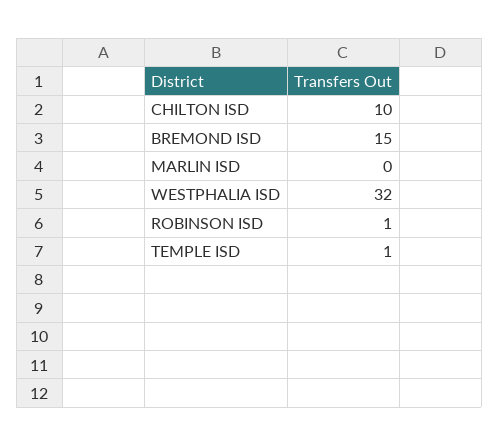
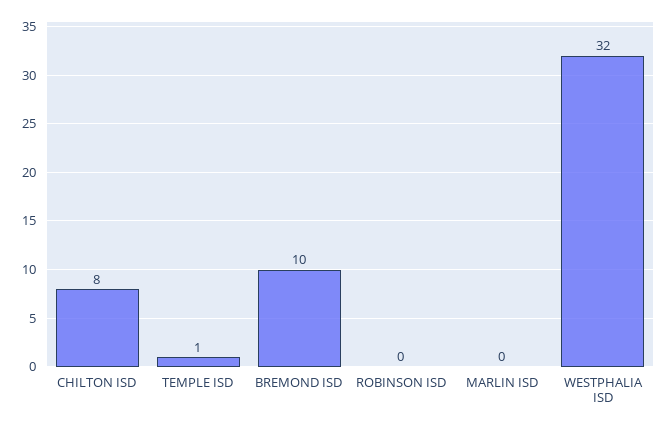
  {
-   "CHILTON ISD": 10,
+   "CHILTON ISD": 8,
-   "BREMOND ISD": 15,
+   "BREMOND ISD": 10,
    "MARLIN ISD": 0,
    "WESTPHALIA ISD": 32,
-   "ROBINSON ISD": 1,
+   "ROBINSON ISD": 0,
    "TEMPLE ISD": 1
  }

